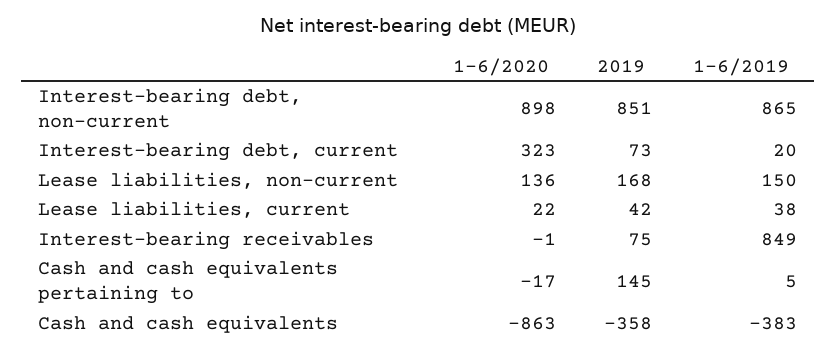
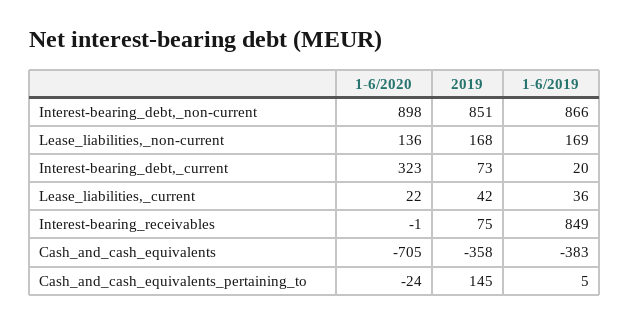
  {
    "1-6/2020": {
      "Interest-bearing debt, non-current": 898,
      "Interest-bearing debt, current": 323,
      "Lease liabilities, non-current": 136,
      "Lease liabilities, current": 22,
      "Interest-bearing receivables": -1,
-     "Cash and cash equivalents pertaining to": -17,
+     "Cash and cash equivalents pertaining to": -24,
-     "Cash and cash equivalents": -863
+     "Cash and cash equivalents": -705
    },
    "2019": {
      "Interest-bearing debt, non-current": 851,
      "Interest-bearing debt, current": 73,
      "Lease liabilities, non-current": 168,
      "Lease liabilities, current": 42,
      "Interest-bearing receivables": 75,
      "Cash and cash equivalents pertaining to": 145,
      "Cash and cash equivalents": -358
    },
    "1-6/2019": {
-     "Interest-bearing debt, non-current": 865,
+     "Interest-bearing debt, non-current": 866,
      "Interest-bearing debt, current": 20,
-     "Lease liabilities, non-current": 150,
+     "Lease liabilities, non-current": 169,
-     "Lease liabilities, current": 38,
+     "Lease liabilities, current": 36,
      "Interest-bearing receivables": 849,
      "Cash and cash equivalents pertaining to": 5,
      "Cash and cash equivalents": -383
    }
  }

